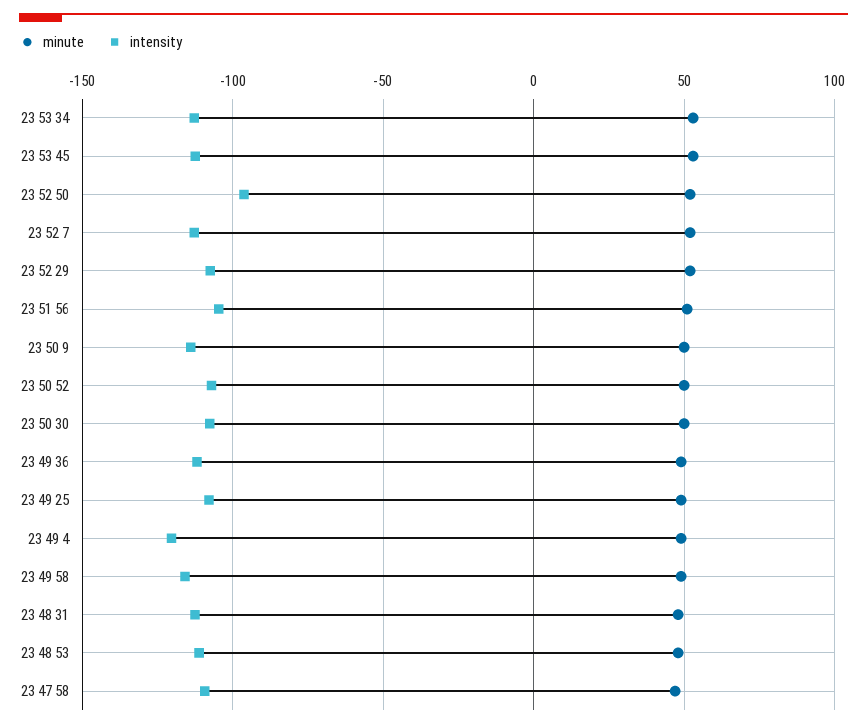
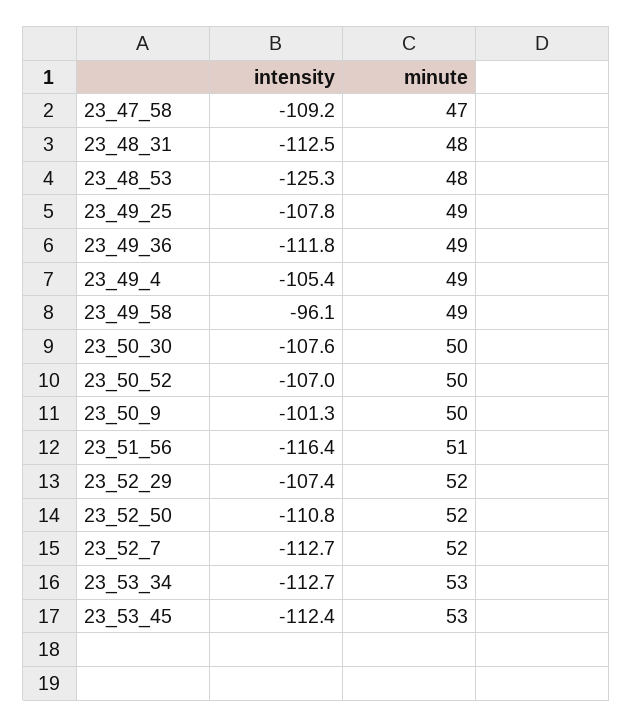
  {
    "minute": {
      "23 53 34": 53,
      "23 53 45": 53,
      "23 52 50": 52,
      "23 52 7": 52,
      "23 52 29": 52,
      "23 51 56": 51,
      "23 50 9": 50,
      "23 50 52": 50,
      "23 50 30": 50,
      "23 49 36": 49,
      "23 49 25": 49,
      "23 49 4": 49,
      "23 49 58": 49,
      "23 48 31": 48,
      "23 48 53": 48,
      "23 47 58": 47
    },
    "intensity": {
      "23 53 34": -112.7,
      "23 53 45": -112.4,
-     "23 52 50": -95,
+     "23 52 50": -110.8,
      "23 52 7": -112.7,
      "23 52 29": -107.4,
-     "23 51 56": -105,
+     "23 51 56": -116.4,
-     "23 50 9": -115,
+     "23 50 9": -101.3,
      "23 50 52": -107,
      "23 50 30": -107.6,
      "23 49 36": -111.8,
      "23 49 25": -107.8,
-     "23 49 4": -120,
+     "23 49 4": -105.4,
-     "23 49 58": -115,
+     "23 49 58": -96.1,
      "23 48 31": -112.5,
-     "23 48 53": -110,
+     "23 48 53": -125.3,
      "23 47 58": -109.2
    }
  }

